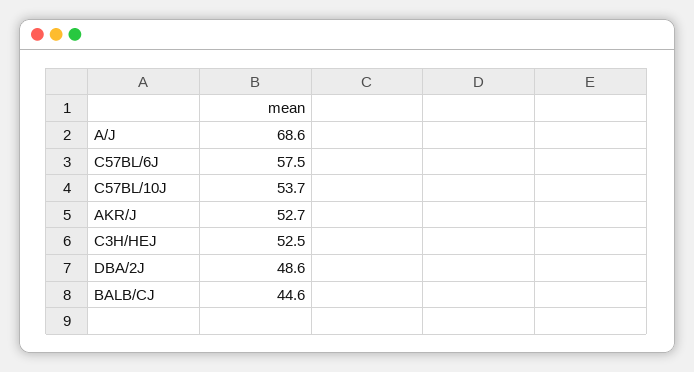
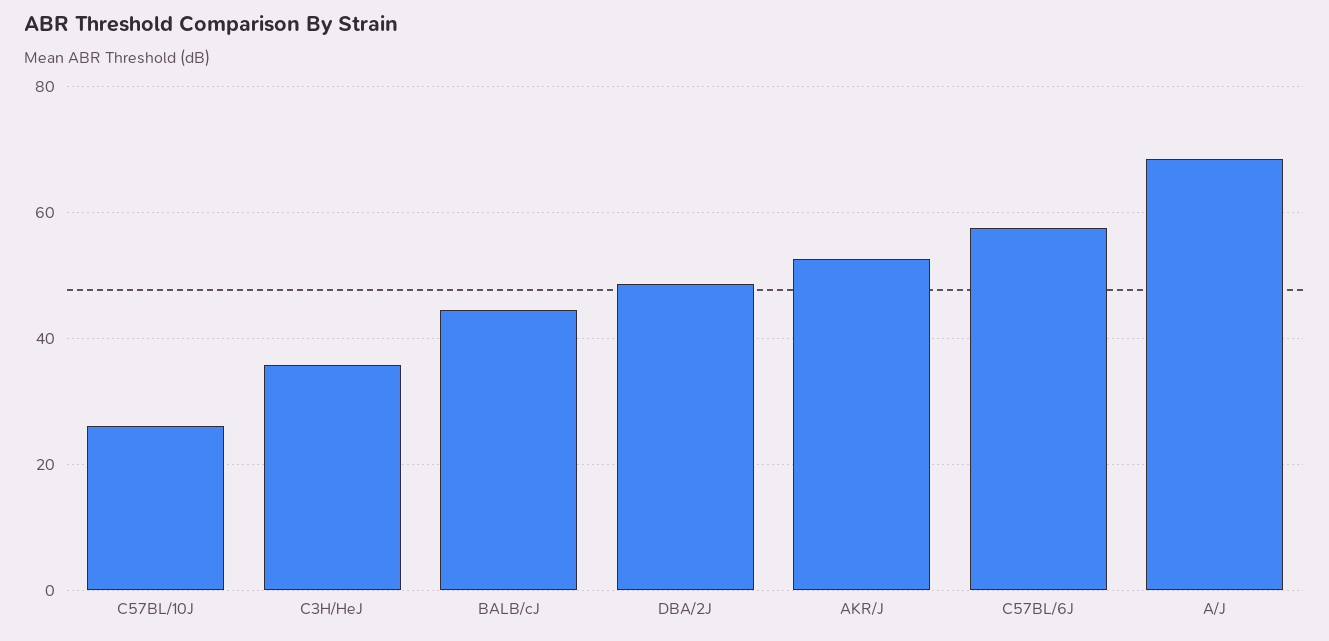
  {
    "A/J": 68.6,
    "C57BL/6J": 57.5,
-   "C57BL/10J": 53.7,
+   "C57BL/10J": 26,
    "AKR/J": 52.7,
-   "C3H/HEJ": 52.5,
+   "C3H/HEJ": 36,
    "DBA/2J": 48.6,
    "BALB/CJ": 44.6
  }

